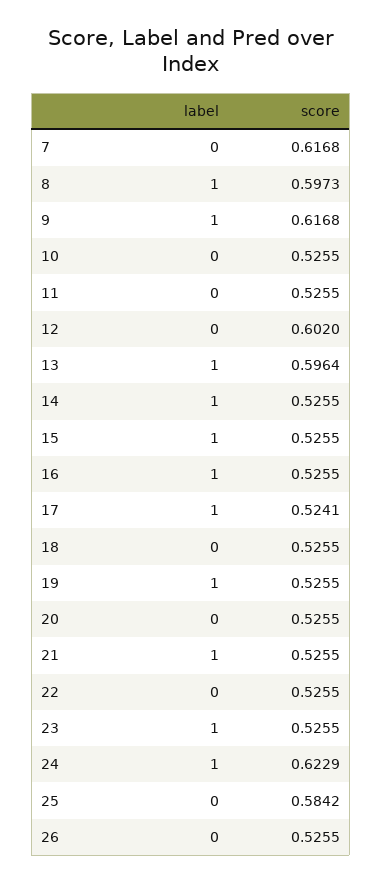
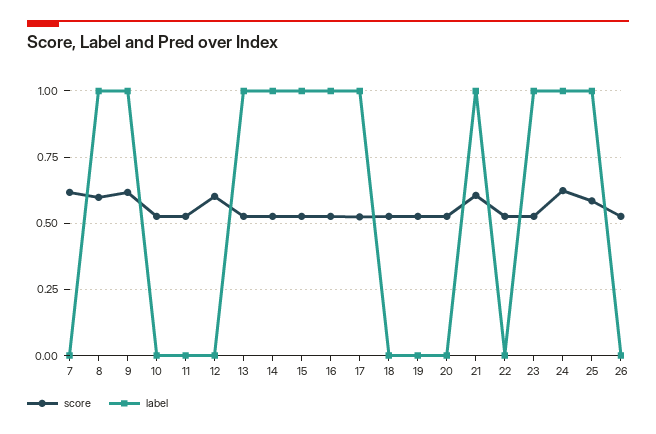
  {
    "label": {
      "7": 0,
      "8": 1,
      "9": 1,
      "10": 0,
      "11": 0,
      "12": 0,
      "13": 1,
      "14": 1,
      "15": 1,
      "16": 1,
      "17": 1,
      "18": 0,
-     "19": 1,
+     "19": 0,
      "20": 0,
      "21": 1,
      "22": 0,
      "23": 1,
      "24": 1,
-     "25": 0,
+     "25": 1,
      "26": 0
    },
    "score": {
      "7": 0.6168,
      "8": 0.5973,
      "9": 0.6168,
      "10": 0.5255,
      "11": 0.5255,
      "12": 0.602,
-     "13": 0.5964,
+     "13": 0.525,
      "14": 0.5255,
      "15": 0.5255,
      "16": 0.5255,
      "17": 0.5241,
      "18": 0.5255,
      "19": 0.5255,
      "20": 0.5255,
-     "21": 0.5255,
+     "21": 0.6,
      "22": 0.5255,
      "23": 0.5255,
      "24": 0.6229,
      "25": 0.5842,
      "26": 0.5255
    }
  }

